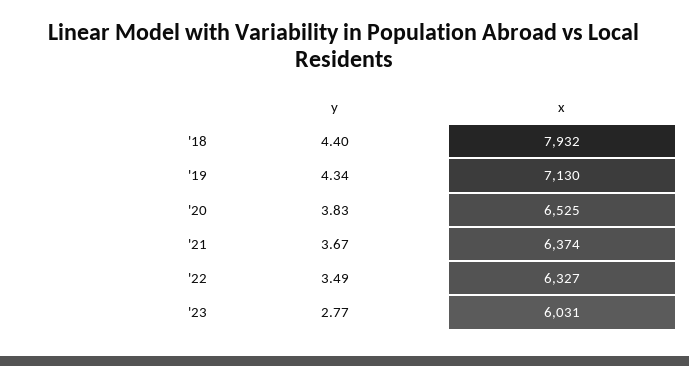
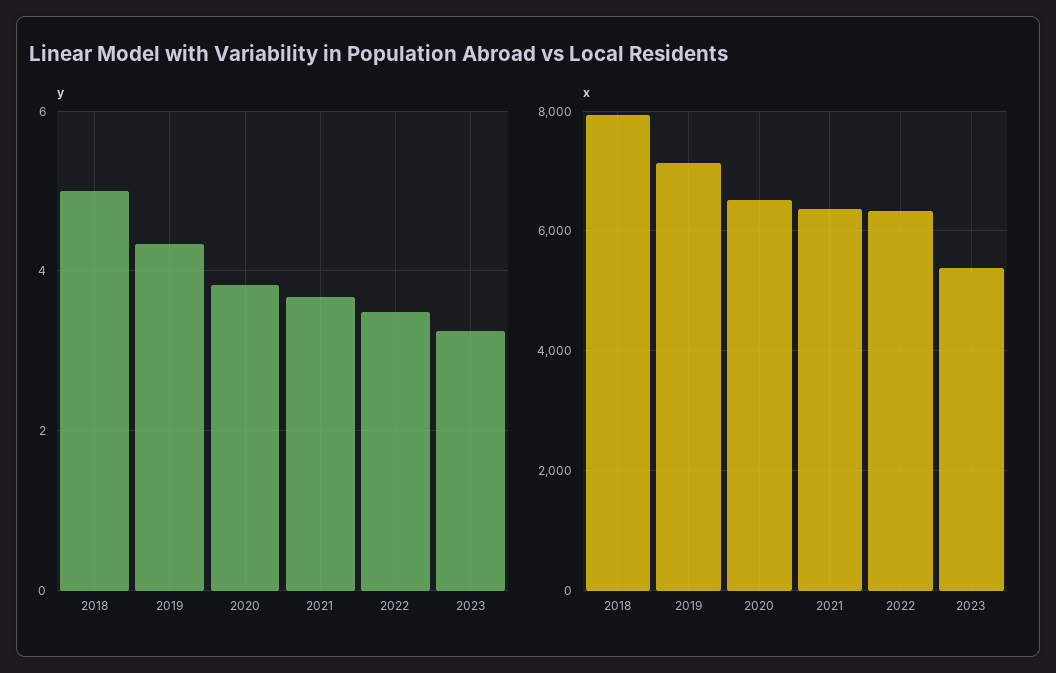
  {
    "y": {
-     "'18": 4.4,
+     "'18": 5,
      "'19": 4.34,
      "'20": 3.83,
      "'21": 3.67,
      "'22": 3.49,
-     "'23": 2.77
+     "'23": 3.2
    },
    "x": {
      "'18": 7932,
      "'19": 7130,
      "'20": 6525,
      "'21": 6374,
      "'22": 6327,
-     "'23": 6031
+     "'23": 5400
    }
  }

